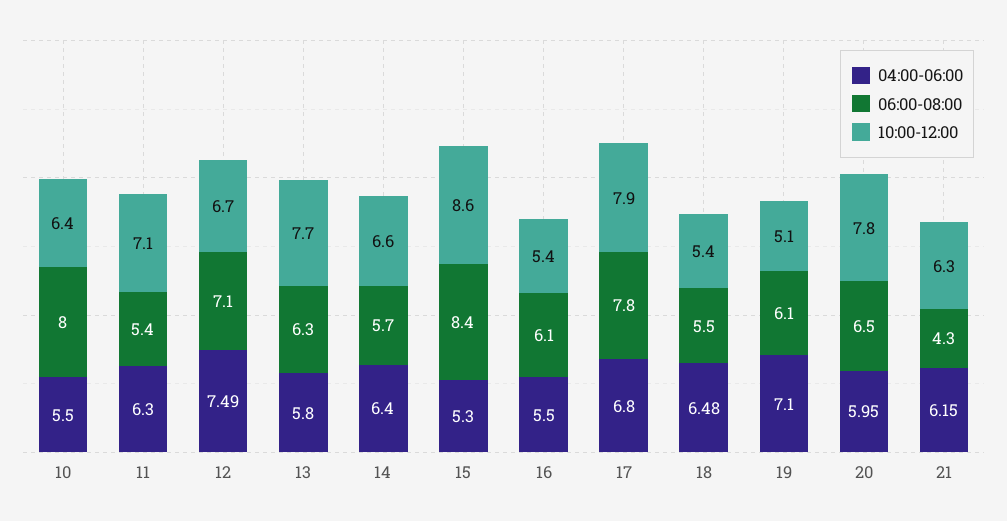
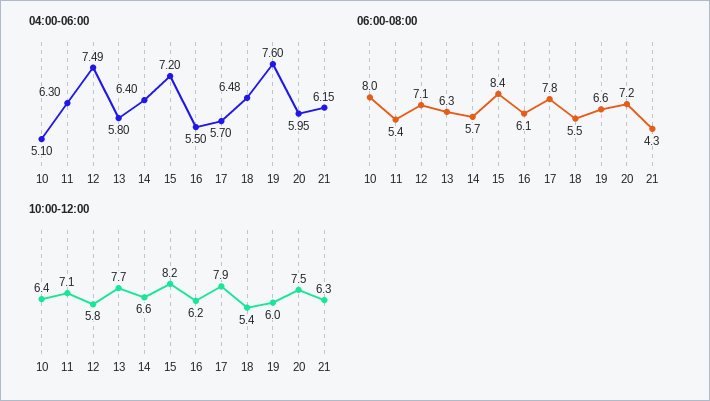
  {
    "04:00-06:00": {
-     "10": 5.5,
+     "10": 5.1,
      "11": 6.3,
      "12": 7.49,
      "13": 5.8,
      "14": 6.4,
-     "15": 5.3,
+     "15": 7.2,
      "16": 5.5,
-     "17": 6.8,
+     "17": 5.7,
      "18": 6.48,
-     "19": 7.1,
+     "19": 7.6,
      "20": 5.95,
      "21": 6.15
    },
    "06:00-08:00": {
      "10": 8,
      "11": 5.4,
      "12": 7.1,
      "13": 6.3,
      "14": 5.7,
      "15": 8.4,
      "16": 6.1,
      "17": 7.8,
      "18": 5.5,
-     "19": 6.1,
+     "19": 6.6,
-     "20": 6.5,
+     "20": 7.2,
      "21": 4.3
    },
    "10:00-12:00": {
      "10": 6.4,
      "11": 7.1,
-     "12": 6.7,
+     "12": 5.8,
      "13": 7.7,
      "14": 6.6,
-     "15": 8.6,
+     "15": 8.2,
-     "16": 5.4,
+     "16": 6.2,
      "17": 7.9,
      "18": 5.4,
-     "19": 5.1,
+     "19": 6,
-     "20": 7.8,
+     "20": 7.5,
      "21": 6.3
    }
  }

